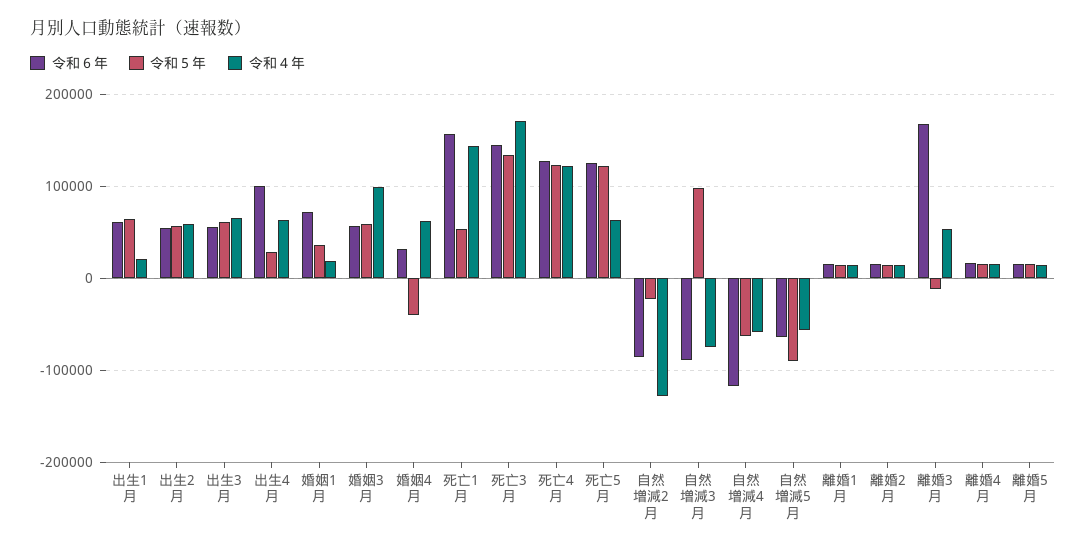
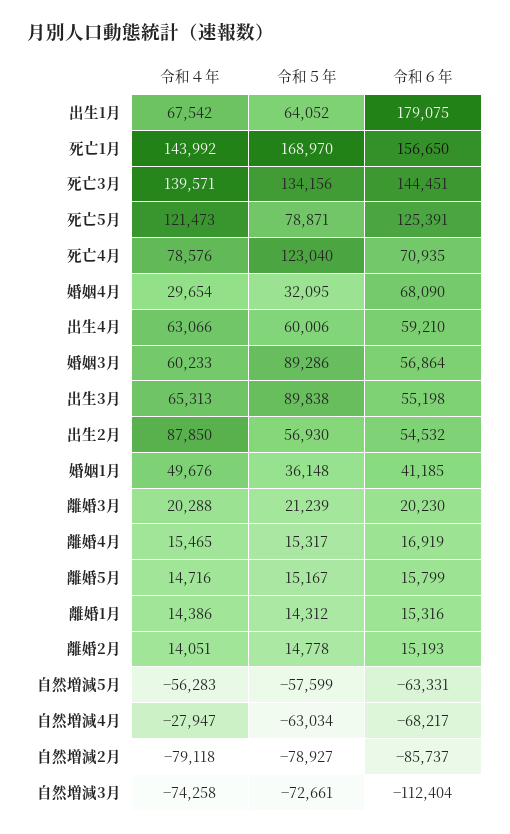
  {
    "令和６年": {
-     "出生1月": 60000,
+     "出生1月": 179075,
      "出生2月": 54532,
      "出生3月": 55198,
-     "出生4月": 100000,
+     "出生4月": 59210,
-     "婚姻1月": 70000,
+     "婚姻1月": 41185,
      "婚姻3月": 56864,
-     "婚姻4月": 30000,
+     "婚姻4月": 68090,
      "死亡1月": 156650,
      "死亡3月": 144451,
-     "死亡4月": 130000,
+     "死亡4月": 70935,
      "死亡5月": 125391,
      "自然増減2月": -85737,
-     "自然増減3月": -90000,
+     "自然増減3月": -112404,
-     "自然増減4月": -120000,
+     "自然増減4月": -68217,
      "自然増減5月": -63331,
      "離婚1月": 15316,
      "離婚2月": 15193,
-     "離婚3月": 170000,
+     "離婚3月": 20230,
      "離婚4月": 16919,
      "離婚5月": 15799
    },
    "令和５年": {
      "出生1月": 64052,
      "出生2月": 56930,
-     "出生3月": 60000,
+     "出生3月": 89838,
-     "出生4月": 30000,
+     "出生4月": 60006,
      "婚姻1月": 36148,
-     "婚姻3月": 60000,
+     "婚姻3月": 89286,
-     "婚姻4月": -40000,
+     "婚姻4月": 32095,
-     "死亡1月": 50000,
+     "死亡1月": 168970,
      "死亡3月": 134156,
      "死亡4月": 123040,
-     "死亡5月": 120000,
+     "死亡5月": 78871,
-     "自然増減2月": -20000,
+     "自然増減2月": -78927,
-     "自然増減3月": 100000,
+     "自然増減3月": -72661,
      "自然増減4月": -63034,
-     "自然増減5月": -90000,
+     "自然増減5月": -57599,
      "離婚1月": 14312,
      "離婚2月": 14778,
-     "離婚3月": -10000,
+     "離婚3月": 21239,
      "離婚4月": 15317,
      "離婚5月": 15167
    },
    "令和４年": {
-     "出生1月": 20000,
+     "出生1月": 67542,
-     "出生2月": 60000,
+     "出生2月": 87850,
      "出生3月": 65313,
      "出生4月": 63066,
-     "婚姻1月": 20000,
+     "婚姻1月": 49676,
-     "婚姻3月": 100000,
+     "婚姻3月": 60233,
-     "婚姻4月": 60000,
+     "婚姻4月": 29654,
      "死亡1月": 143992,
-     "死亡3月": 170000,
+     "死亡3月": 139571,
-     "死亡4月": 120000,
+     "死亡4月": 78576,
-     "死亡5月": 60000,
+     "死亡5月": 121473,
-     "自然増減2月": -130000,
+     "自然増減2月": -79118,
      "自然増減3月": -74258,
-     "自然増減4月": -60000,
+     "自然増減4月": -27947,
      "自然増減5月": -56283,
      "離婚1月": 14386,
      "離婚2月": 14051,
-     "離婚3月": 50000,
+     "離婚3月": 20288,
      "離婚4月": 15465,
      "離婚5月": 14716
    }
  }

